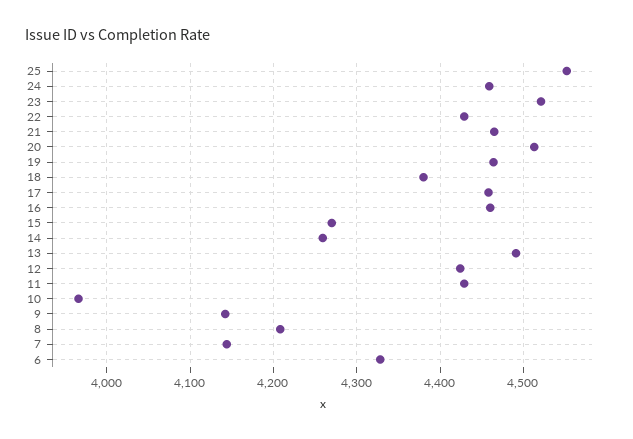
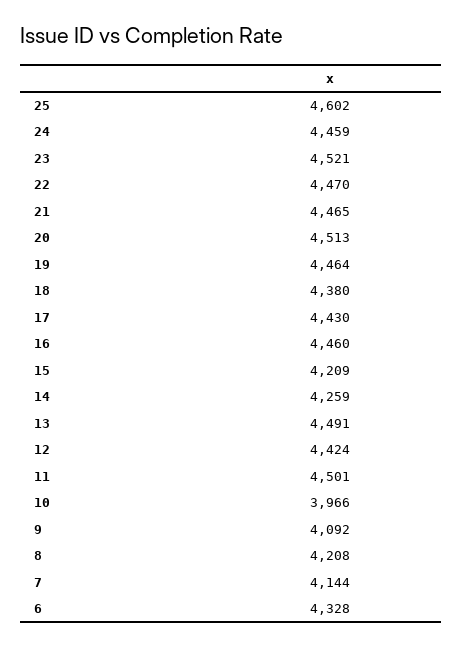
  {
-   "25": 4550,
+   "25": 4602,
    "24": 4459,
    "23": 4521,
-   "22": 4430,
+   "22": 4470,
    "21": 4465,
    "20": 4513,
    "19": 4464,
    "18": 4380,
-   "17": 4460,
+   "17": 4430,
    "16": 4460,
-   "15": 4270,
+   "15": 4209,
    "14": 4259,
    "13": 4491,
    "12": 4424,
-   "11": 4430,
+   "11": 4501,
    "10": 3966,
-   "9": 4140,
+   "9": 4092,
    "8": 4208,
    "7": 4144,
    "6": 4328
  }

